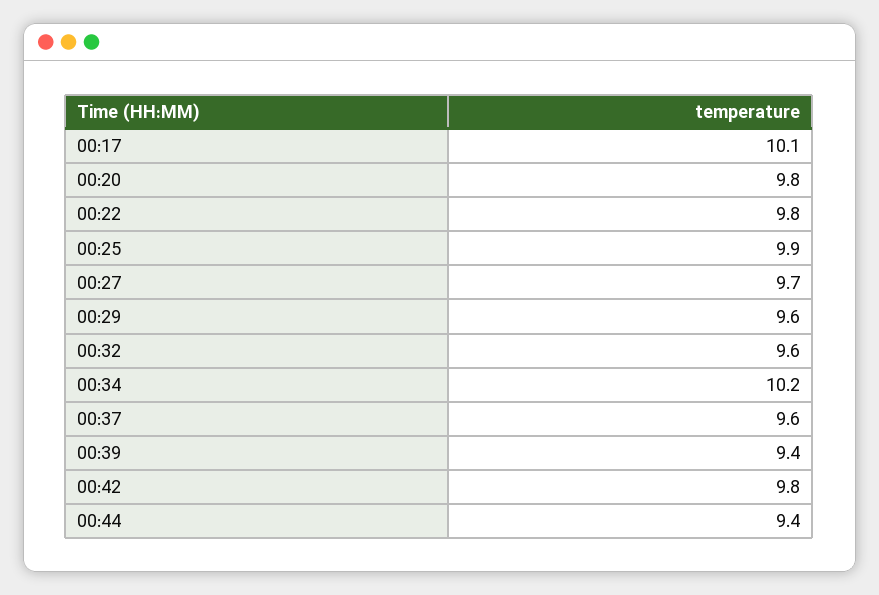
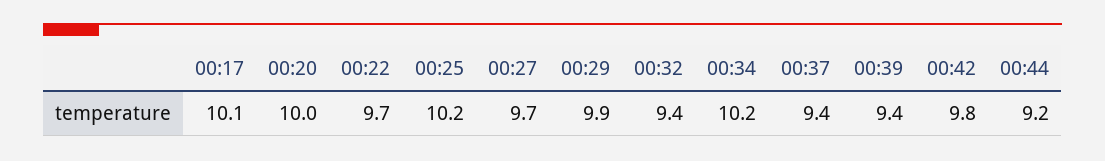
  {
    "00:17": 10.1,
-   "00:20": 9.8,
+   "00:20": 10,
-   "00:22": 9.8,
+   "00:22": 9.7,
-   "00:25": 9.9,
+   "00:25": 10.2,
    "00:27": 9.7,
-   "00:29": 9.6,
+   "00:29": 9.9,
-   "00:32": 9.6,
+   "00:32": 9.4,
    "00:34": 10.2,
-   "00:37": 9.6,
+   "00:37": 9.4,
    "00:39": 9.4,
    "00:42": 9.8,
-   "00:44": 9.4
+   "00:44": 9.2
  }

